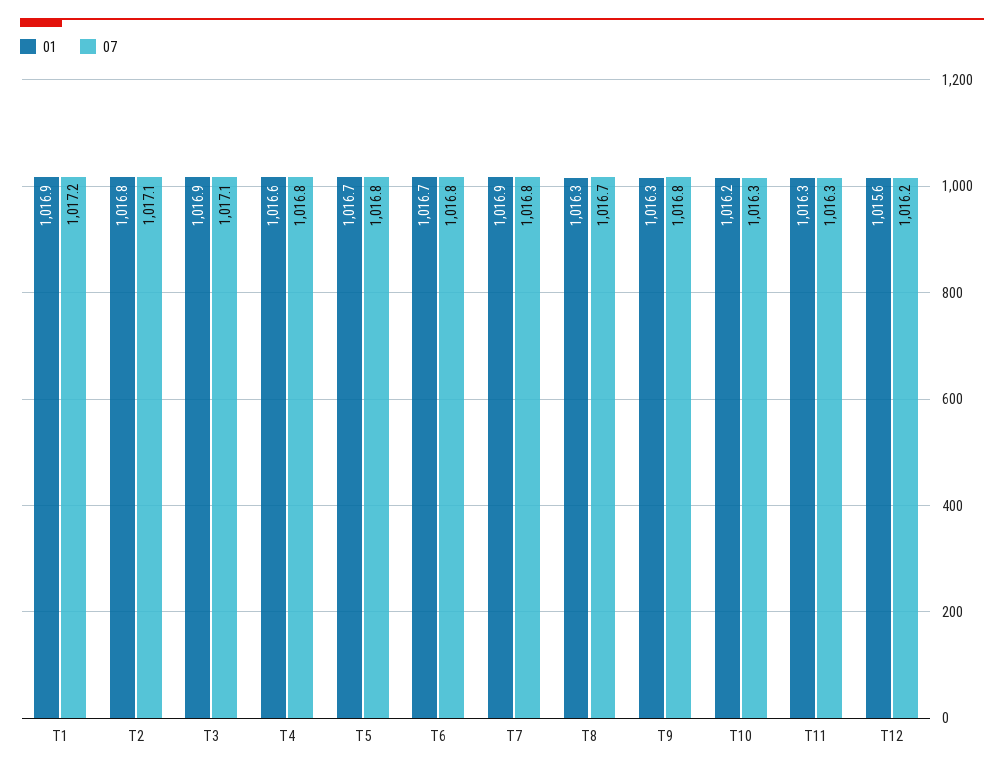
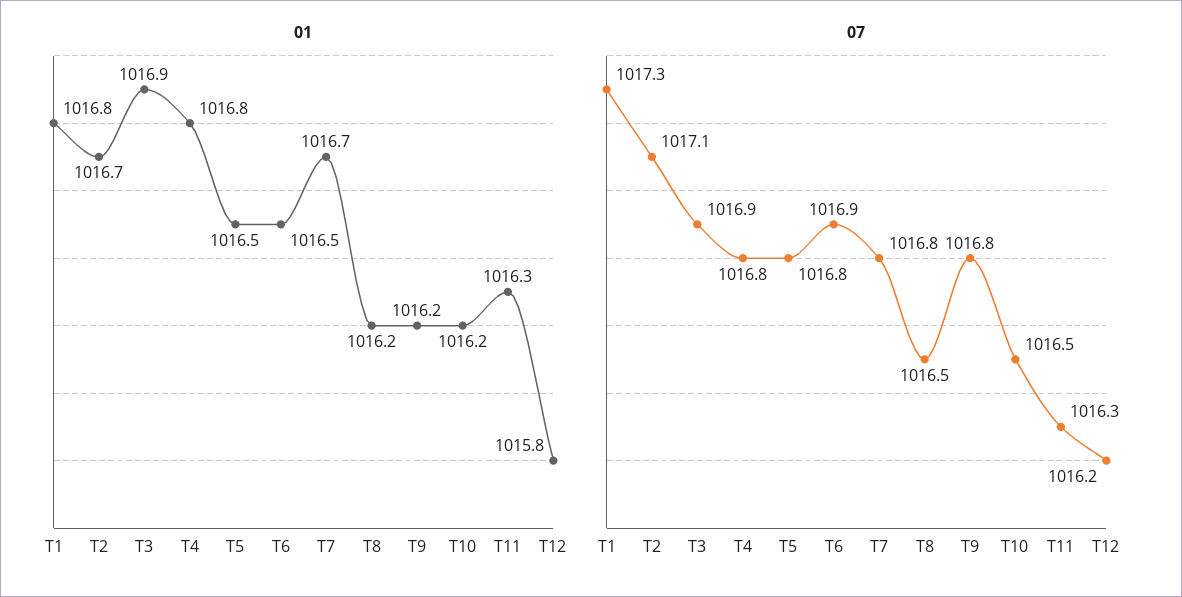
  {
    "01": {
-     "T1": 1016.9,
+     "T1": 1016.8,
-     "T2": 1016.8,
+     "T2": 1016.7,
      "T3": 1016.9,
-     "T4": 1016.6,
+     "T4": 1016.8,
-     "T5": 1016.7,
+     "T5": 1016.5,
-     "T6": 1016.7,
+     "T6": 1016.5,
-     "T7": 1016.9,
+     "T7": 1016.7,
-     "T8": 1016.3,
+     "T8": 1016.2,
-     "T9": 1016.3,
+     "T9": 1016.2,
      "T10": 1016.2,
      "T11": 1016.3,
-     "T12": 1015.6
+     "T12": 1015.8
    },
    "07": {
-     "T1": 1017.2,
+     "T1": 1017.3,
      "T2": 1017.1,
-     "T3": 1017.1,
+     "T3": 1016.9,
      "T4": 1016.8,
      "T5": 1016.8,
-     "T6": 1016.8,
+     "T6": 1016.9,
      "T7": 1016.8,
-     "T8": 1016.7,
+     "T8": 1016.5,
      "T9": 1016.8,
-     "T10": 1016.3,
+     "T10": 1016.5,
      "T11": 1016.3,
      "T12": 1016.2
    }
  }

